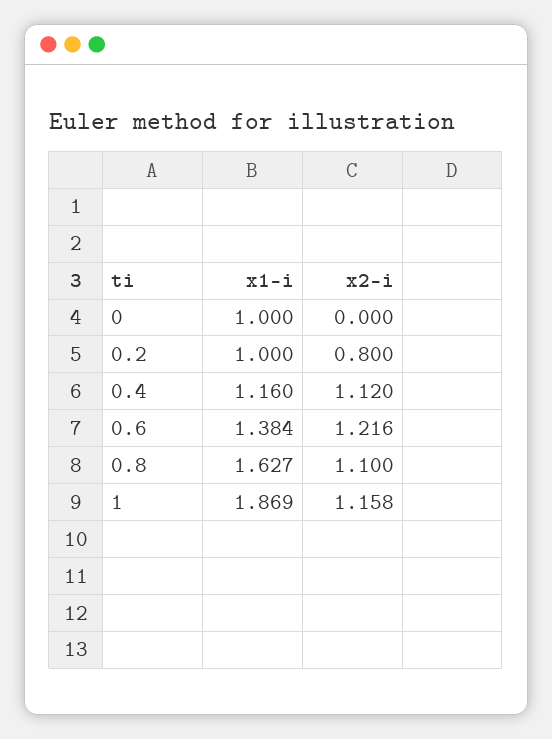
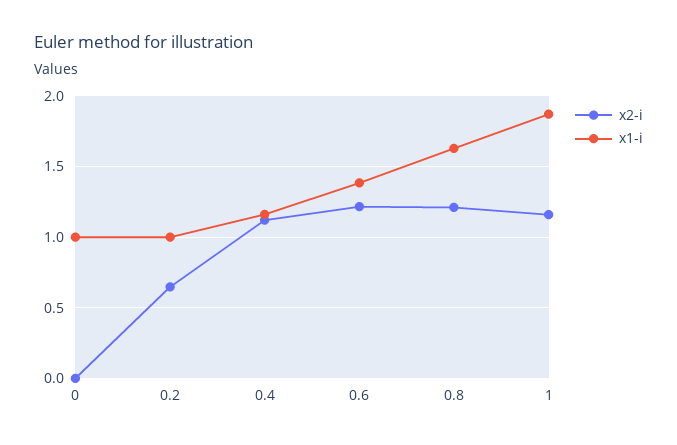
  {
    "x1-i": {
      "0": 1,
      "0.2": 1,
      "0.4": 1.16,
      "0.6": 1.384,
      "0.8": 1.627,
      "1": 1.869
    },
    "x2-i": {
      "0": 0,
-     "0.2": 0.8,
+     "0.2": 0.65,
      "0.4": 1.12,
      "0.6": 1.216,
-     "0.8": 1.1,
+     "0.8": 1.2,
      "1": 1.158
    }
  }

